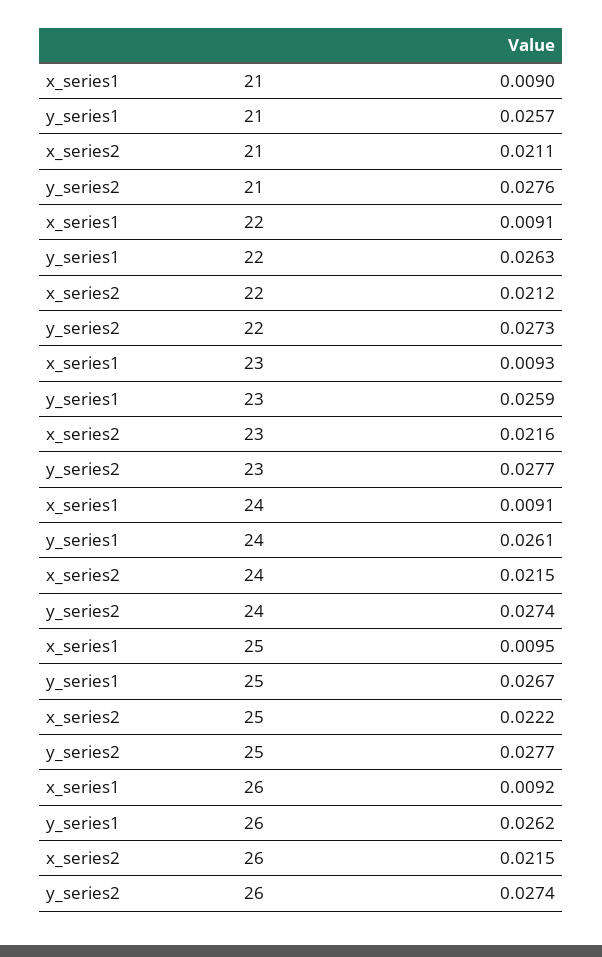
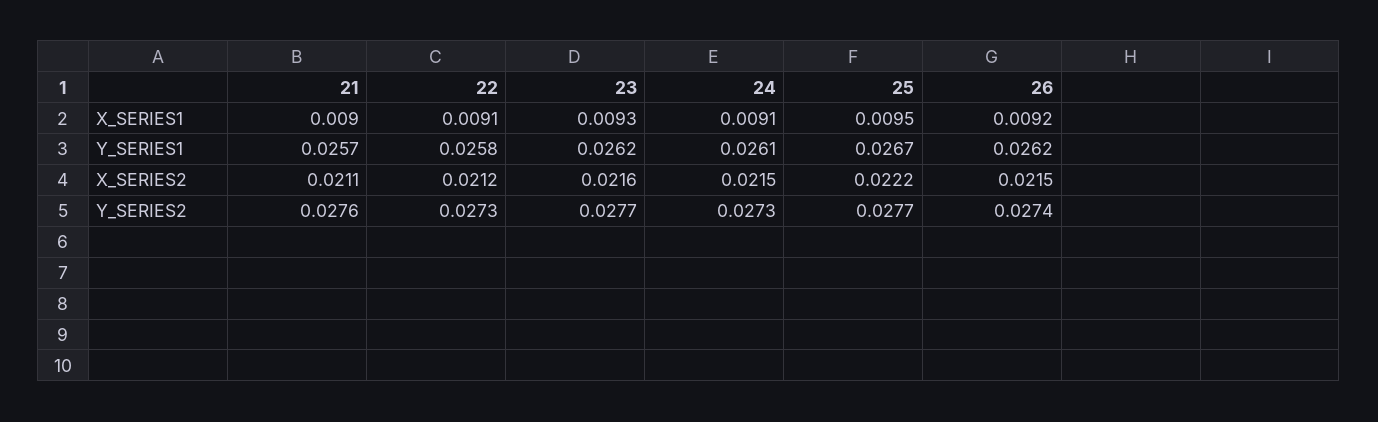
  {
    "x_series1": {
      "21": 0.009,
      "22": 0.0091,
      "23": 0.0093,
      "24": 0.0091,
      "25": 0.0095,
      "26": 0.0092
    },
    "y_series1": {
      "21": 0.0257,
-     "22": 0.0263,
+     "22": 0.0258,
-     "23": 0.0259,
+     "23": 0.0262,
      "24": 0.0261,
      "25": 0.0267,
      "26": 0.0262
    },
    "x_series2": {
      "21": 0.0211,
      "22": 0.0212,
      "23": 0.0216,
      "24": 0.0215,
      "25": 0.0222,
      "26": 0.0215
    },
    "y_series2": {
      "21": 0.0276,
      "22": 0.0273,
      "23": 0.0277,
-     "24": 0.0274,
+     "24": 0.0273,
      "25": 0.0277,
      "26": 0.0274
    }
  }

